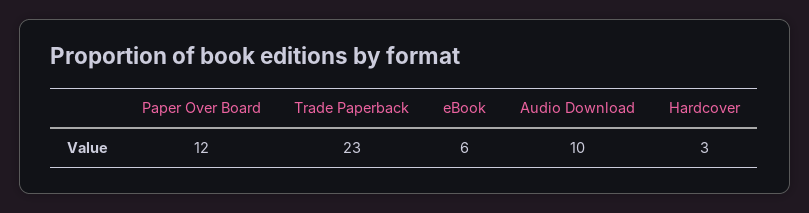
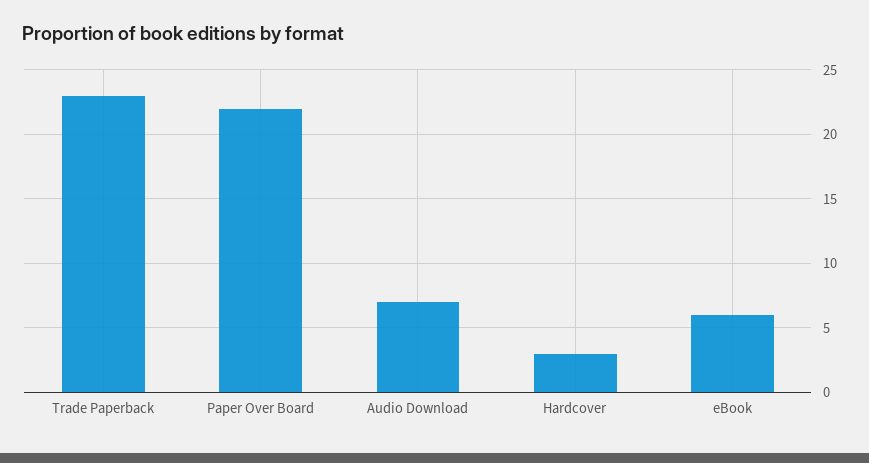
  {
-   "Paper Over Board": 12,
+   "Paper Over Board": 22,
    "Trade Paperback": 23,
    "eBook": 6,
-   "Audio Download": 10,
+   "Audio Download": 7,
    "Hardcover": 3
  }

